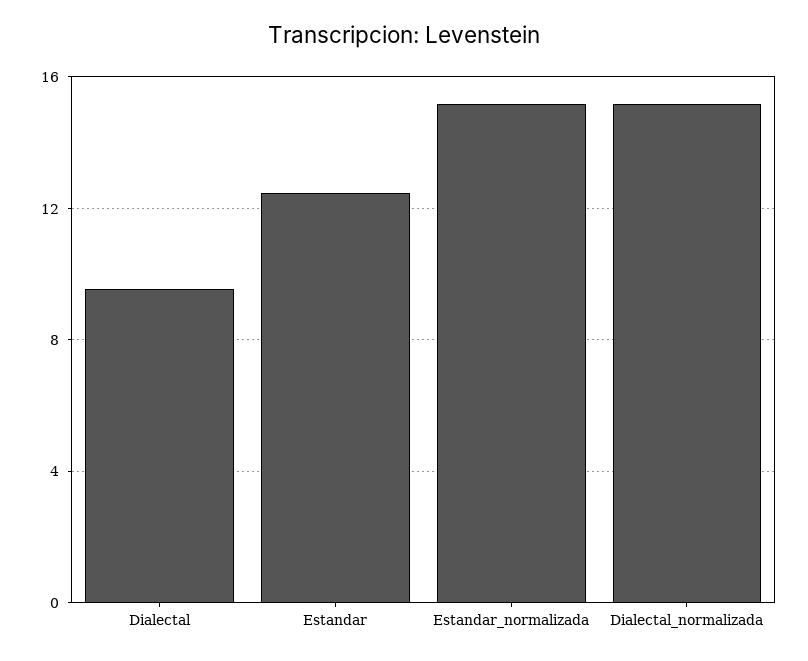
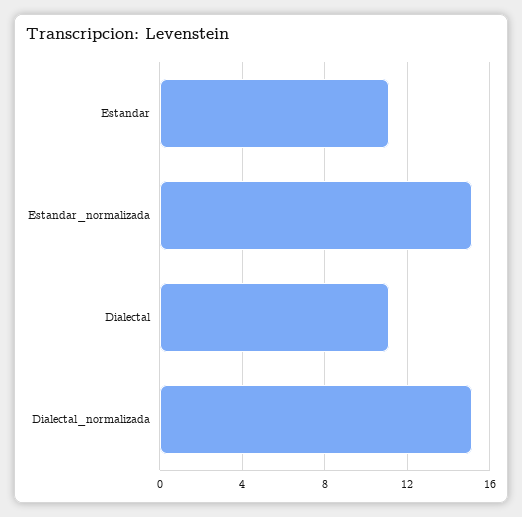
  {
-   "Dialectal": 9.5,
+   "Dialectal": 11,
-   "Estandar": 12.5,
+   "Estandar": 11,
    "Estandar_normalizada": 15,
    "Dialectal_normalizada": 15
  }

